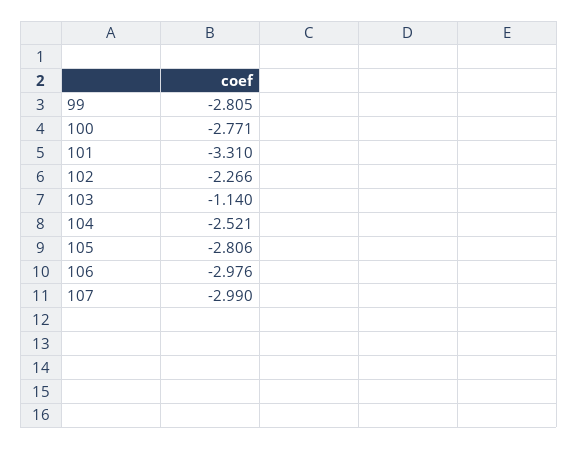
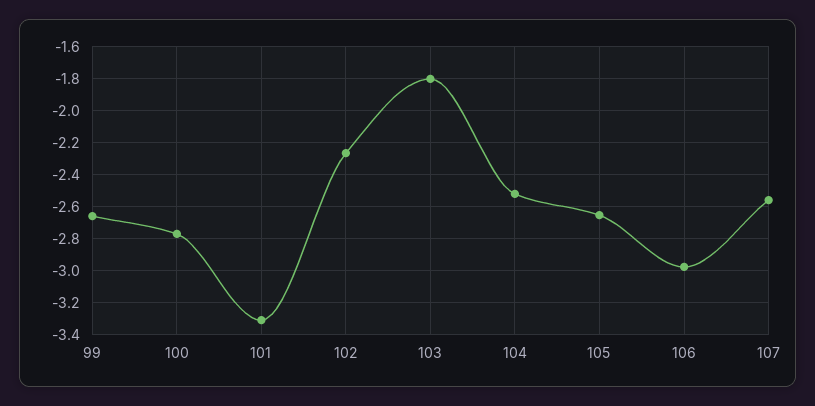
  {
-   "99": -2.805,
+   "99": -2.65,
    "100": -2.771,
    "101": -3.31,
    "102": -2.266,
-   "103": -1.14,
+   "103": -1.8,
    "104": -2.521,
-   "105": -2.806,
+   "105": -2.65,
    "106": -2.976,
-   "107": -2.99
+   "107": -2.55
  }

